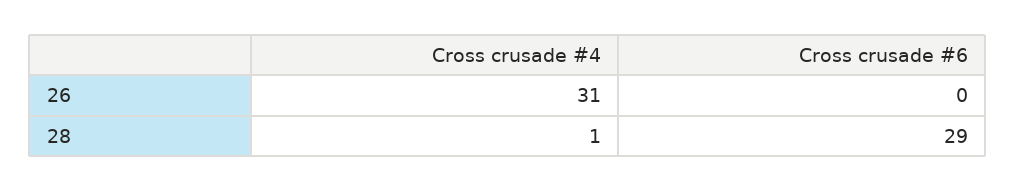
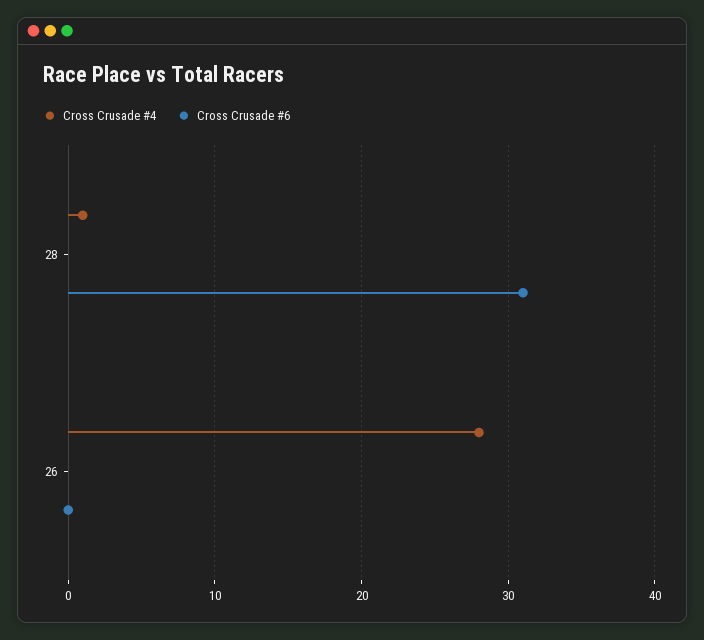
  {
    "Cross crusade #4": {
-     "26": 31,
+     "26": 28,
      "28": 1
    },
    "Cross crusade #6": {
      "26": 0,
-     "28": 29
+     "28": 31
    }
  }

